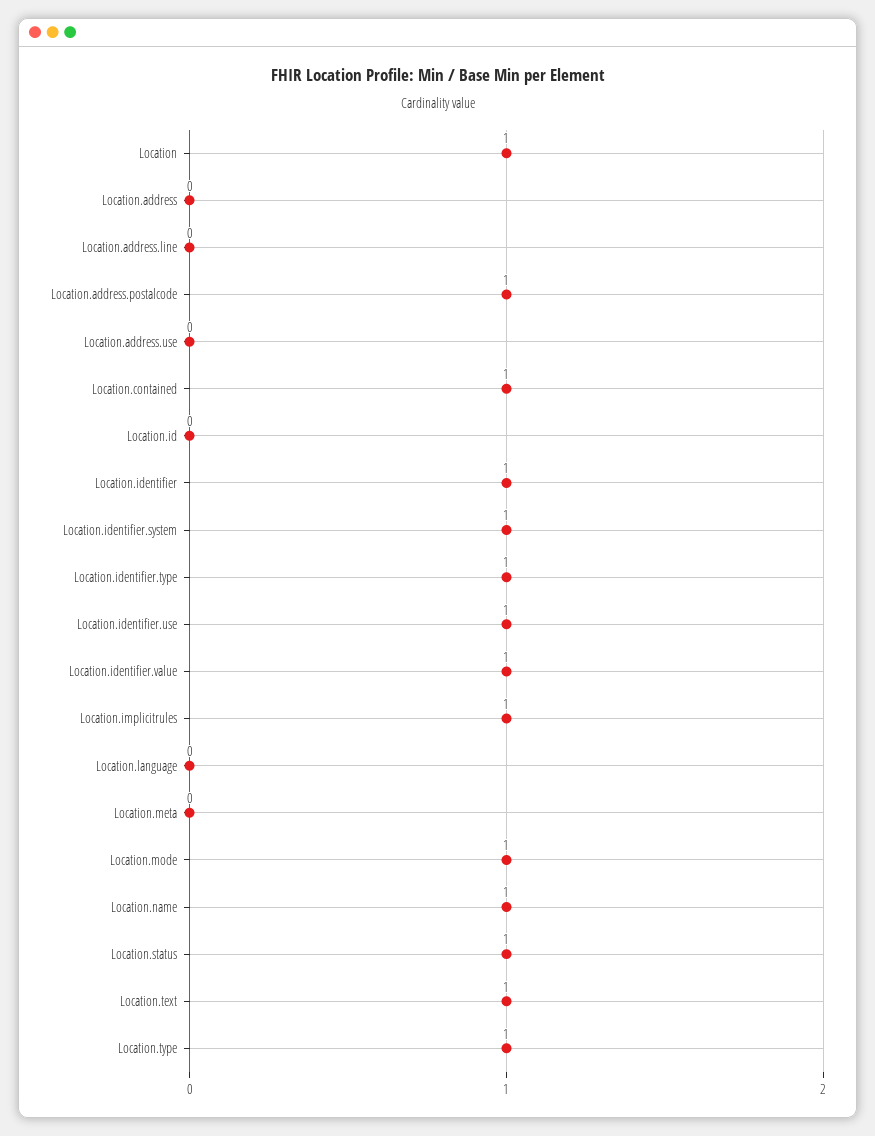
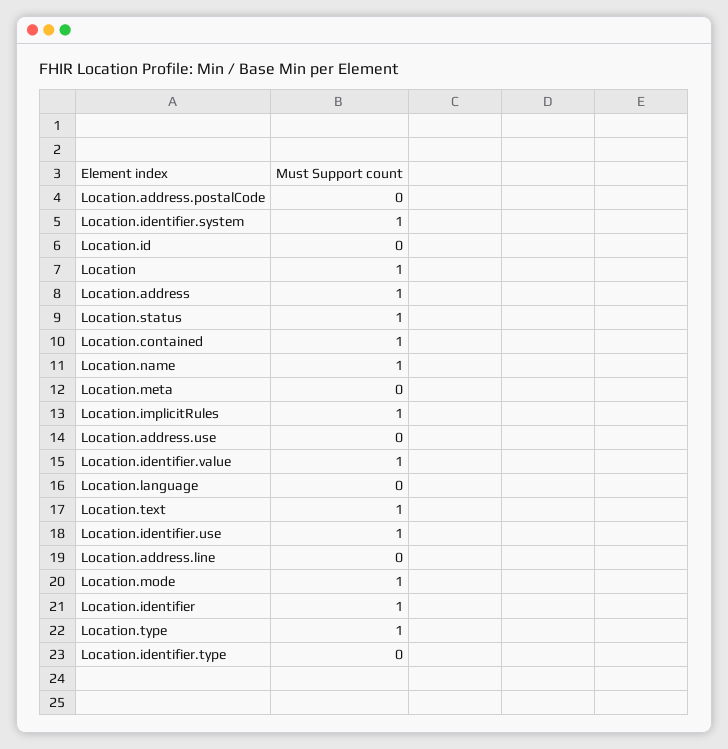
  {
    "Location": 1,
-   "Location.address": 0,
+   "Location.address": 1,
    "Location.address.line": 0,
-   "Location.address.postalcode": 1,
+   "Location.address.postalcode": 0,
    "Location.address.use": 0,
    "Location.contained": 1,
    "Location.id": 0,
    "Location.identifier": 1,
    "Location.identifier.system": 1,
-   "Location.identifier.type": 1,
+   "Location.identifier.type": 0,
    "Location.identifier.use": 1,
    "Location.identifier.value": 1,
    "Location.implicitrules": 1,
    "Location.language": 0,
    "Location.meta": 0,
    "Location.mode": 1,
    "Location.name": 1,
    "Location.status": 1,
    "Location.text": 1,
    "Location.type": 1
  }

